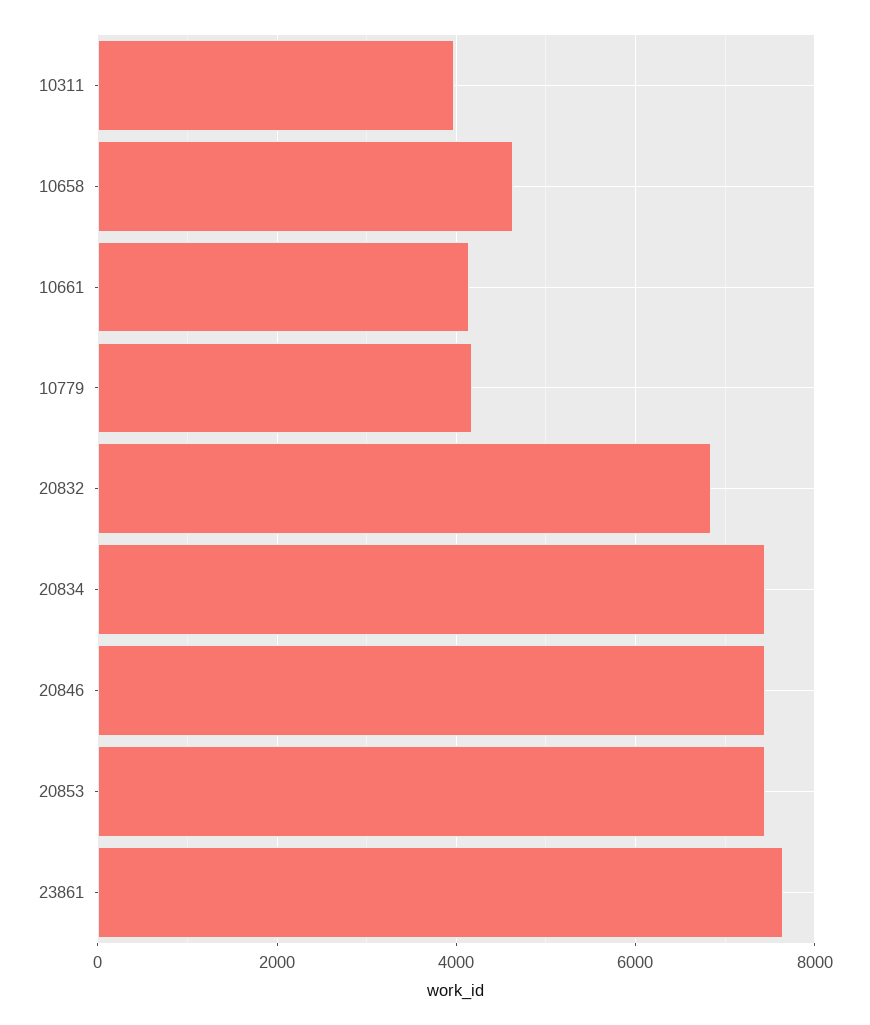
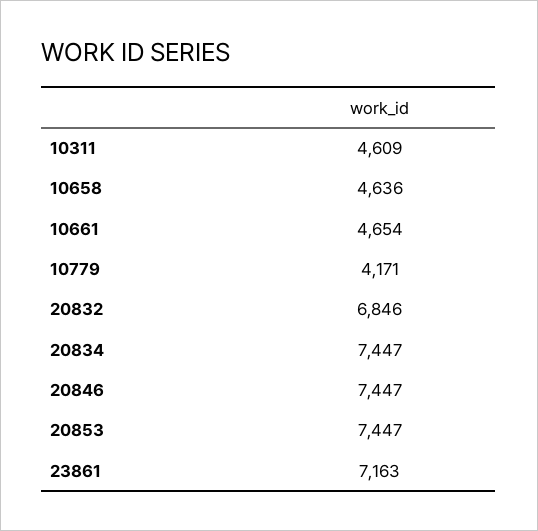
  {
-   "10311": 4000,
+   "10311": 4609,
    "10658": 4636,
-   "10661": 4200,
+   "10661": 4654,
    "10779": 4171,
    "20832": 6846,
    "20834": 7447,
    "20846": 7447,
    "20853": 7447,
-   "23861": 7600
+   "23861": 7163
  }

